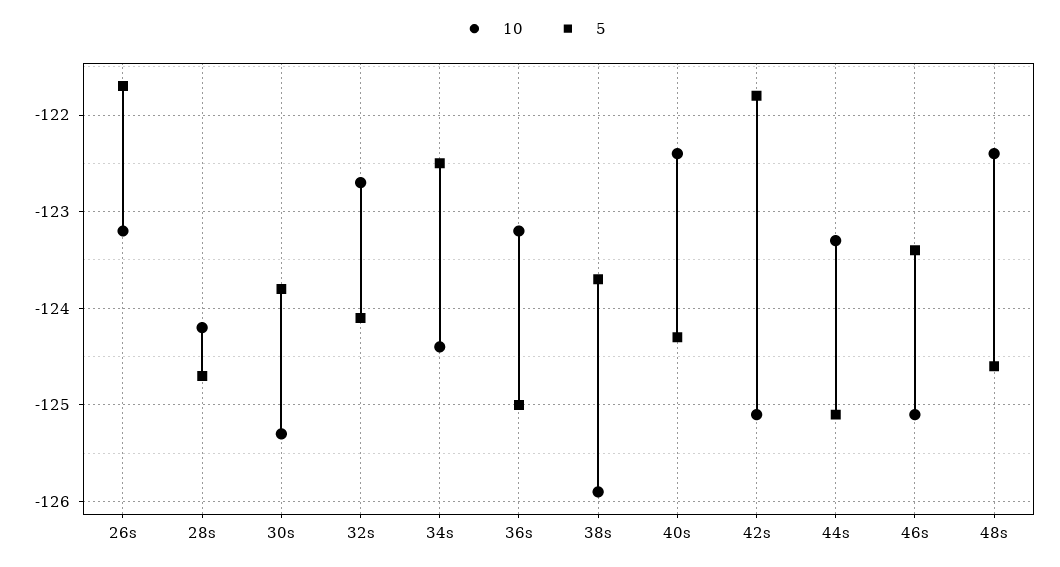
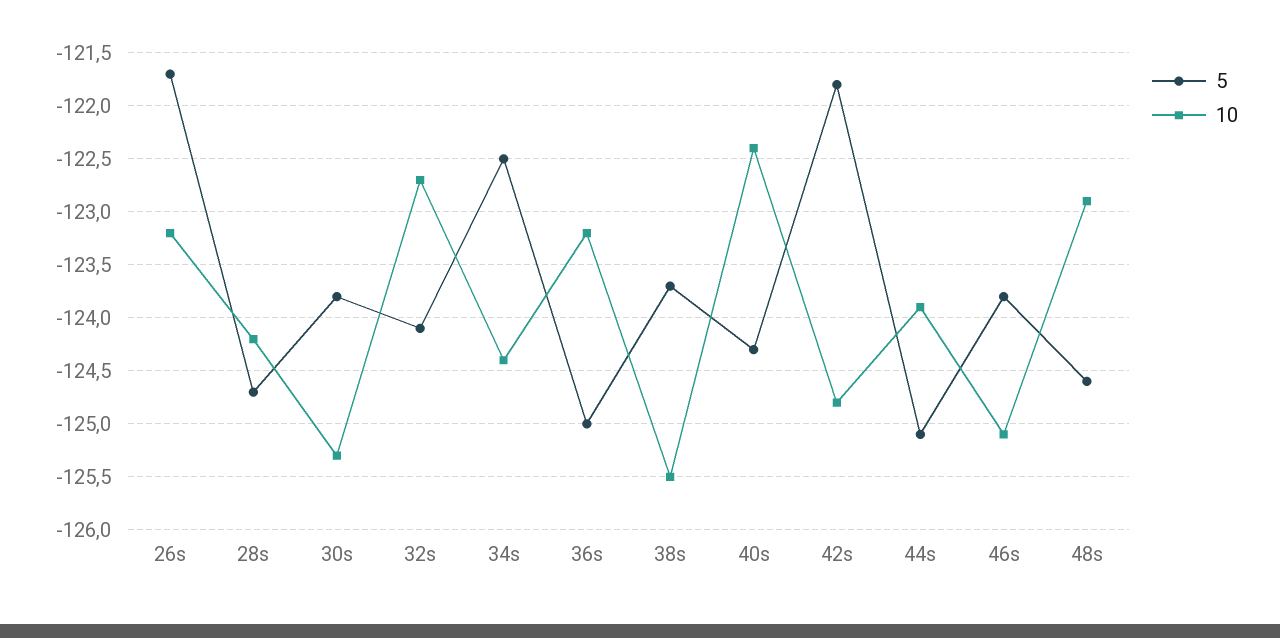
  {
    "10": {
      "26s": -123.2,
      "28s": -124.2,
      "30s": -125.3,
      "32s": -122.7,
      "34s": -124.4,
      "36s": -123.2,
-     "38s": -125.9,
+     "38s": -125.5,
      "40s": -122.4,
-     "42s": -125.1,
+     "42s": -124.8,
-     "44s": -123.3,
+     "44s": -123.9,
      "46s": -125.1,
-     "48s": -122.4
+     "48s": -122.9
    },
    "5": {
      "26s": -121.7,
      "28s": -124.7,
      "30s": -123.8,
      "32s": -124.1,
      "34s": -122.5,
      "36s": -125,
      "38s": -123.7,
      "40s": -124.3,
      "42s": -121.8,
      "44s": -125.1,
-     "46s": -123.4,
+     "46s": -123.8,
      "48s": -124.6
    }
  }

